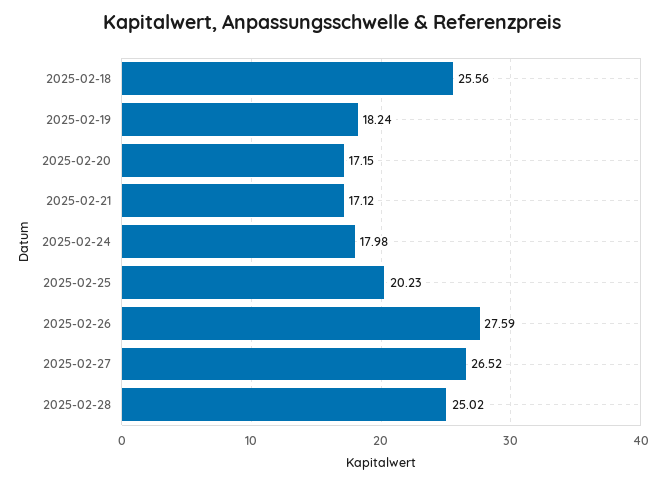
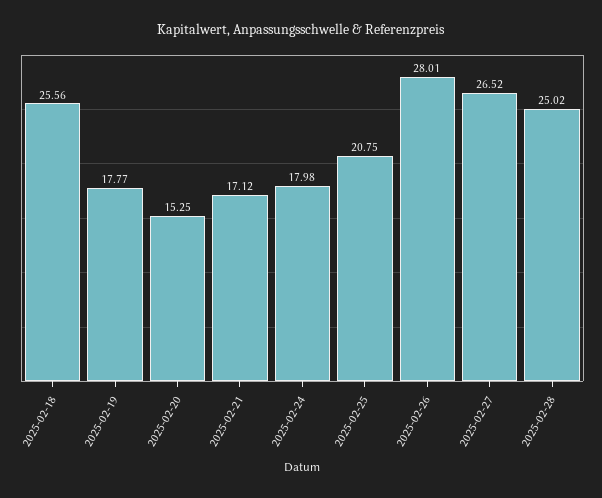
  {
    "2025-02-18": 25.56,
-   "2025-02-19": 18.24,
+   "2025-02-19": 17.77,
-   "2025-02-20": 17.15,
+   "2025-02-20": 15.25,
    "2025-02-21": 17.12,
    "2025-02-24": 17.98,
-   "2025-02-25": 20.23,
+   "2025-02-25": 20.75,
-   "2025-02-26": 27.59,
+   "2025-02-26": 28.01,
    "2025-02-27": 26.52,
    "2025-02-28": 25.02
  }

